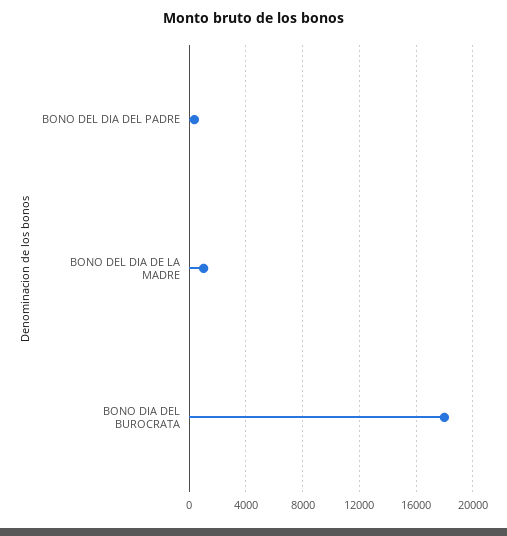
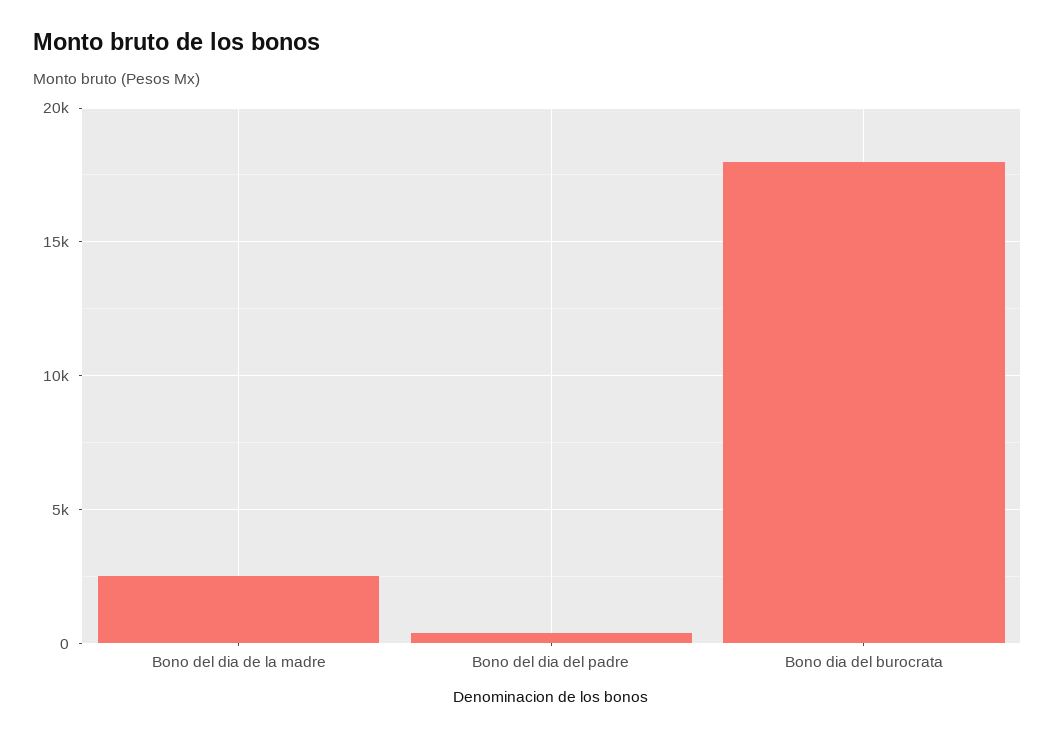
  {
    "BONO DEL DIA DEL PADRE": 500,
-   "BONO DEL DIA DE LA MADRE": 1000,
+   "BONO DEL DIA DE LA MADRE": 2500,
    "BONO DIA DEL BUROCRATA": 18000
  }

